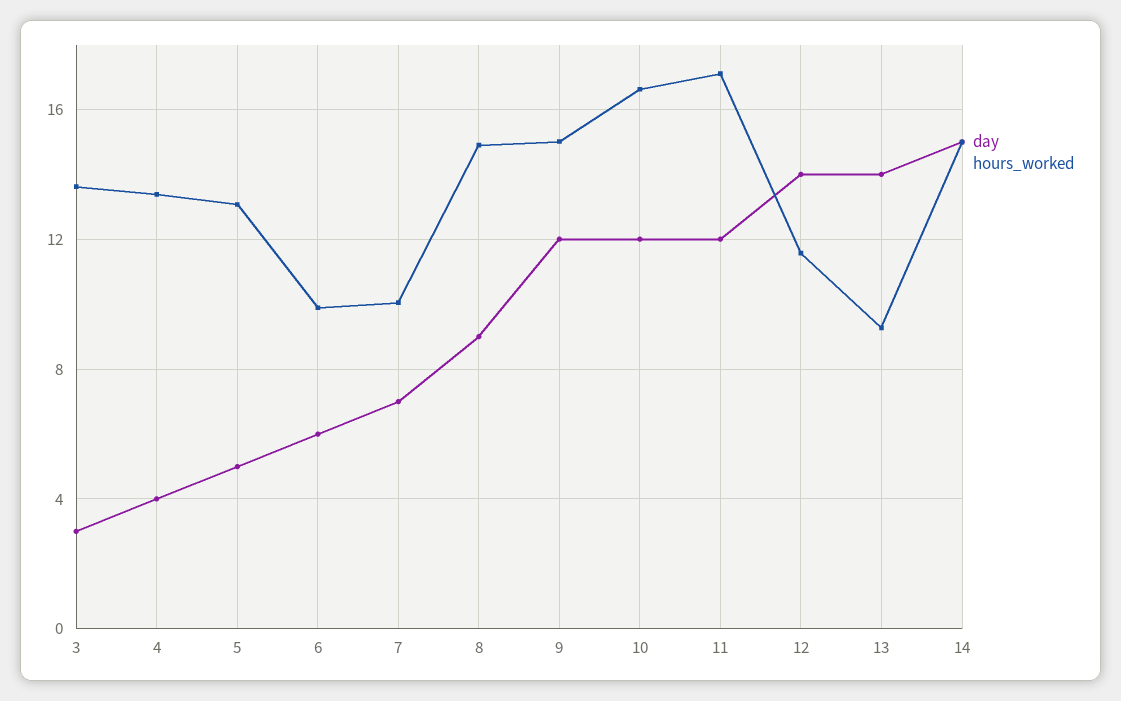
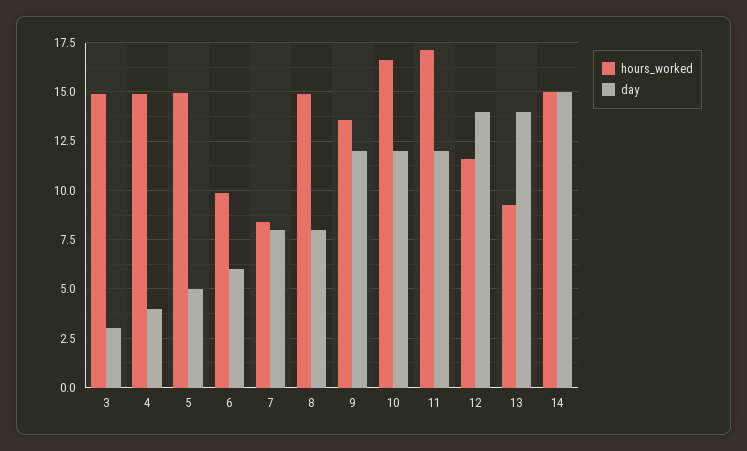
  {
    "day": {
      "3": 3,
      "4": 4,
      "5": 5,
      "6": 6,
-     "7": 7,
+     "7": 8,
-     "8": 9,
+     "8": 8,
      "9": 12,
      "10": 12,
      "11": 12,
      "12": 14,
      "13": 14,
      "14": 15
    },
    "hours_worked": {
-     "3": 13.5,
+     "3": 15,
-     "4": 13.5,
+     "4": 15,
-     "5": 13,
+     "5": 15,
      "6": 10,
-     "7": 10,
+     "7": 8.5,
      "8": 15,
-     "9": 15,
+     "9": 13.5,
      "10": 16.5,
      "11": 17,
      "12": 11.5,
      "13": 9.5,
      "14": 15
    }
  }

